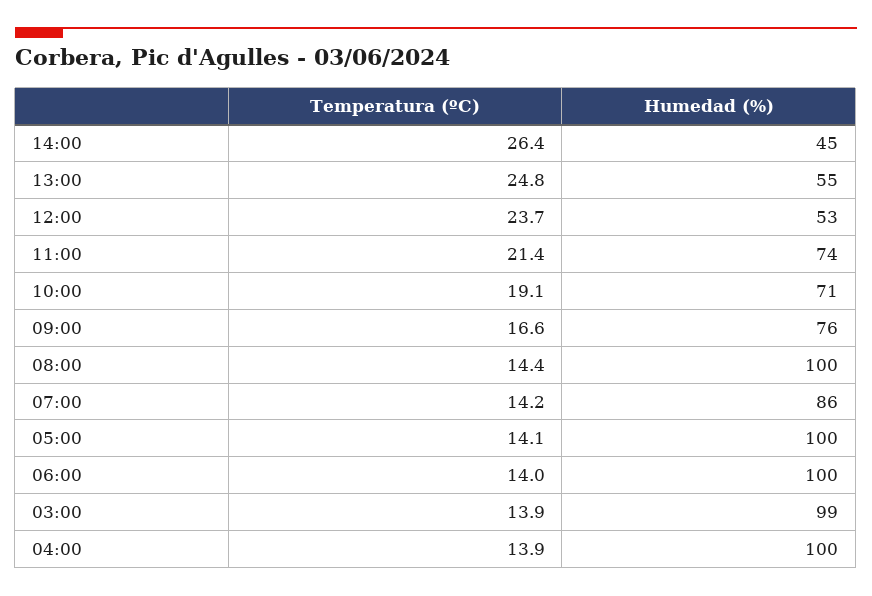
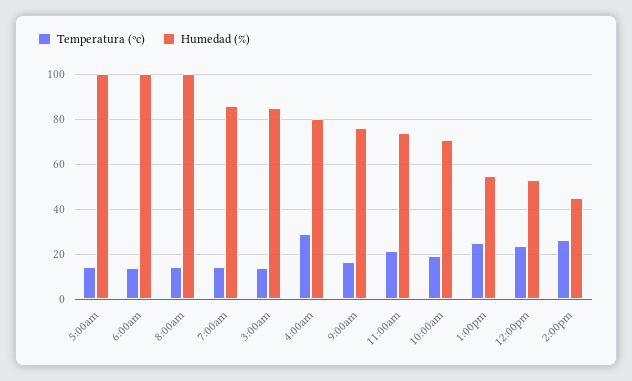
  {
    "Temperatura (ºC)": {
      "14:00": 26.4,
      "13:00": 24.8,
      "12:00": 23.7,
      "11:00": 21.4,
      "10:00": 19.1,
      "09:00": 16.6,
      "08:00": 14.4,
      "07:00": 14.2,
      "05:00": 14.1,
      "06:00": 14,
      "03:00": 13.9,
-     "04:00": 13.9
+     "04:00": 30
    },
    "Humedad (%)": {
      "14:00": 45,
      "13:00": 55,
      "12:00": 53,
      "11:00": 74,
      "10:00": 71,
      "09:00": 76,
      "08:00": 100,
      "07:00": 86,
      "05:00": 100,
      "06:00": 100,
-     "03:00": 99,
+     "03:00": 85,
-     "04:00": 100
+     "04:00": 80
    }
  }

